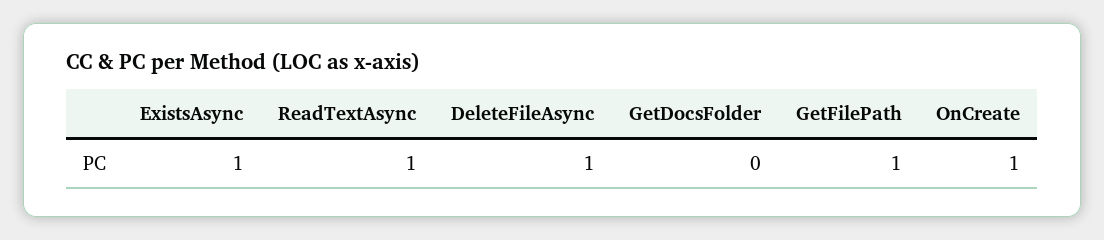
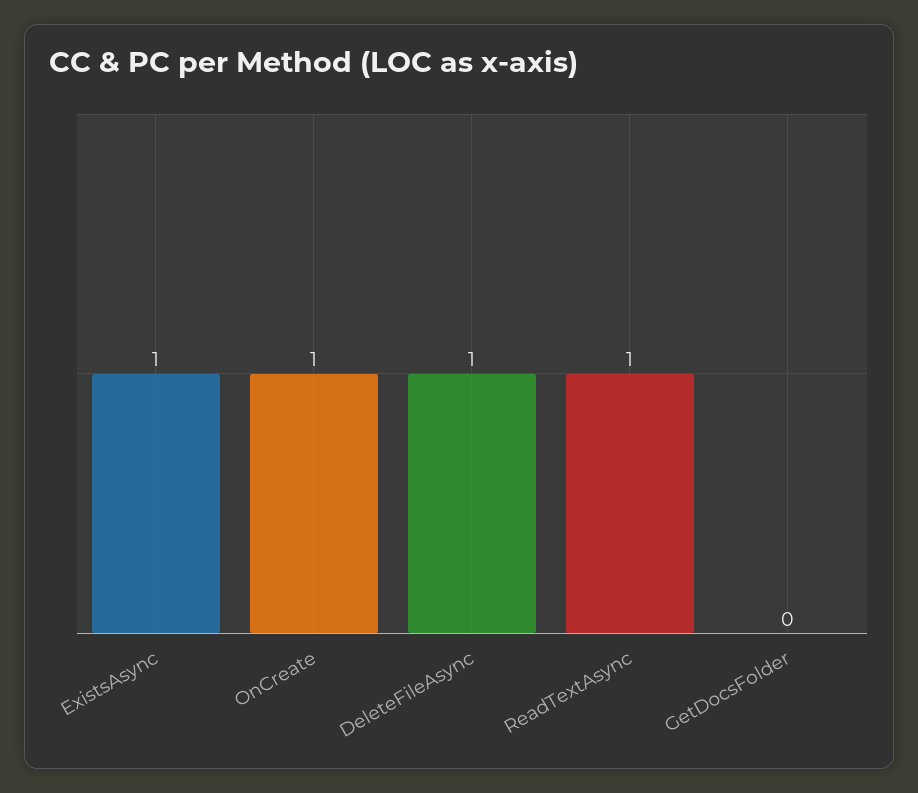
  {
    "ExistsAsync": 1,
    "ReadTextAsync": 1,
    "DeleteFileAsync": 1,
    "GetDocsFolder": 0,
-   "GetFilePath": 1,
    "OnCreate": 1
  }

